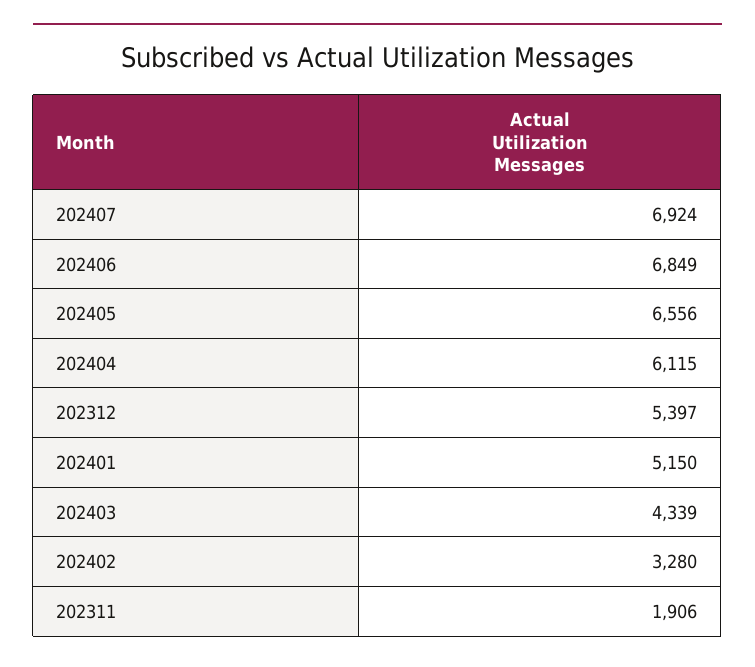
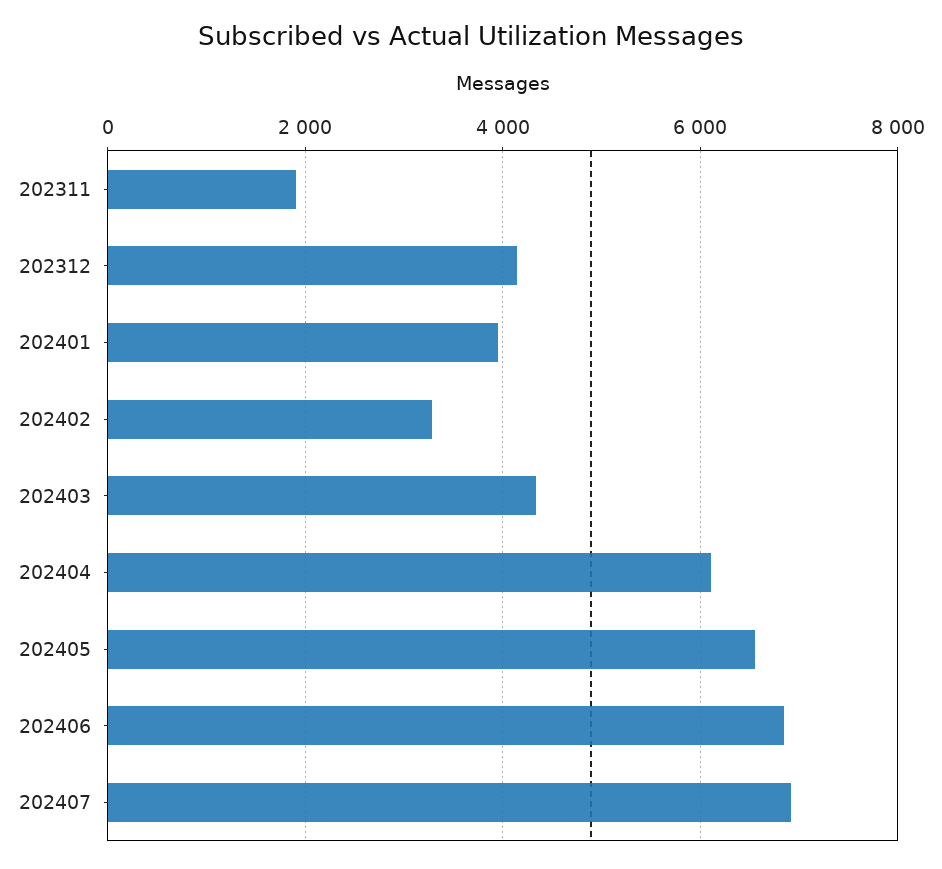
  {
    "202407": 6924,
    "202406": 6849,
    "202405": 6556,
    "202404": 6115,
-   "202312": 5397,
+   "202312": 4200,
-   "202401": 5150,
+   "202401": 4000,
    "202403": 4339,
    "202402": 3280,
    "202311": 1906
  }

